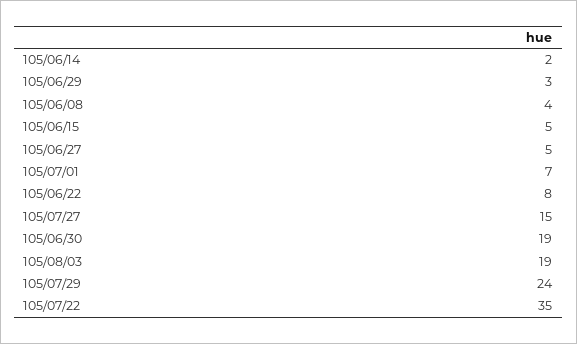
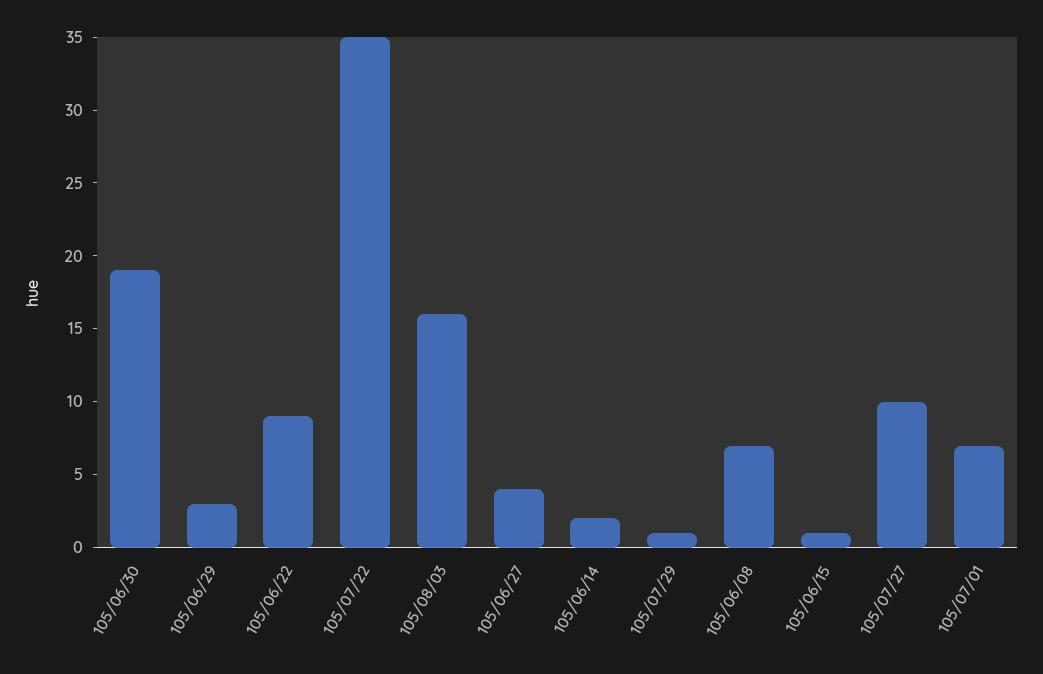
  {
    "105/06/14": 2,
    "105/06/29": 3,
-   "105/06/08": 4,
+   "105/06/08": 7,
-   "105/06/15": 5,
+   "105/06/15": 1,
-   "105/06/27": 5,
+   "105/06/27": 4,
    "105/07/01": 7,
-   "105/06/22": 8,
+   "105/06/22": 9,
-   "105/07/27": 15,
+   "105/07/27": 10,
    "105/06/30": 19,
-   "105/08/03": 19,
+   "105/08/03": 16,
-   "105/07/29": 24,
+   "105/07/29": 1,
    "105/07/22": 35
  }

